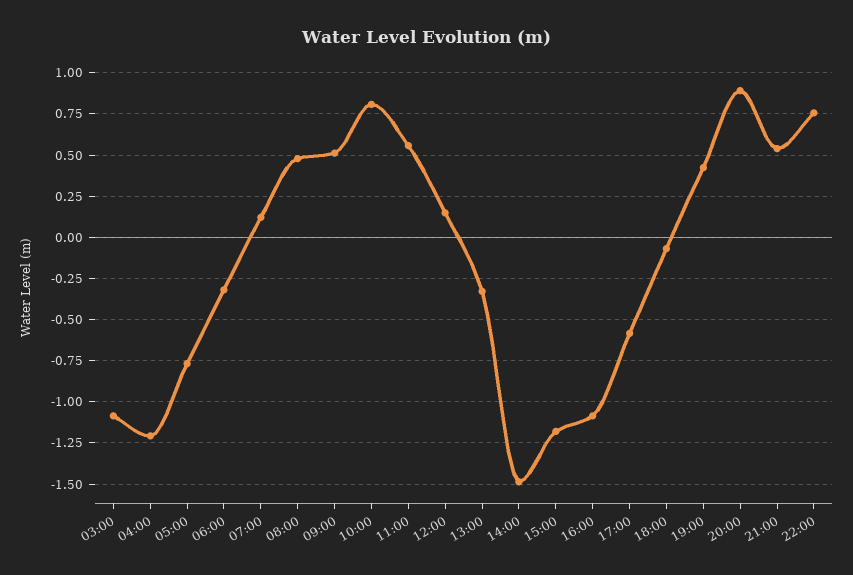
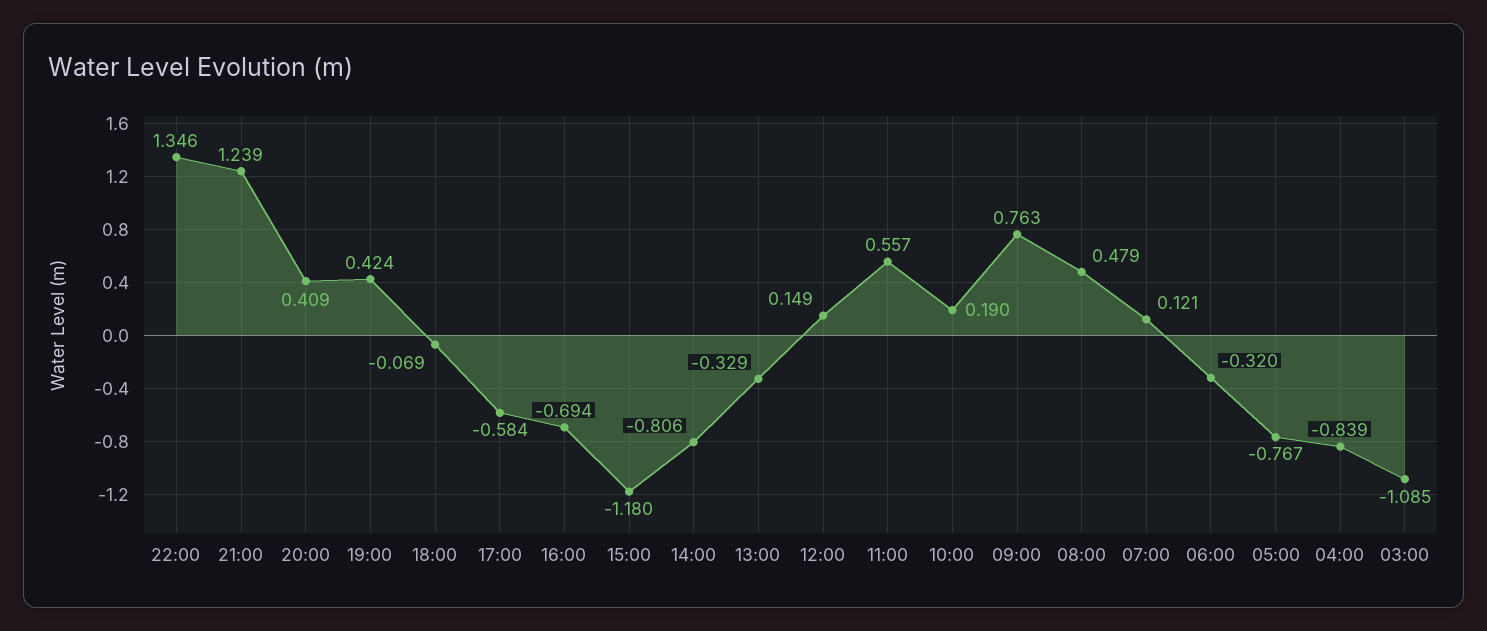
  {
    "03:00": -1.085,
-   "04:00": -1.2,
+   "04:00": -0.839,
    "05:00": -0.767,
    "06:00": -0.32,
    "07:00": 0.121,
    "08:00": 0.479,
-   "09:00": 0.5,
+   "09:00": 0.763,
-   "10:00": 0.8,
+   "10:00": 0.19,
    "11:00": 0.557,
    "12:00": 0.149,
    "13:00": -0.329,
-   "14:00": -1.5,
+   "14:00": -0.806,
    "15:00": -1.18,
-   "16:00": -1.1,
+   "16:00": -0.694,
    "17:00": -0.584,
    "18:00": -0.069,
    "19:00": 0.424,
-   "20:00": 0.9,
+   "20:00": 0.409,
-   "21:00": 0.55,
+   "21:00": 1.239,
-   "22:00": 0.75
+   "22:00": 1.346
  }

